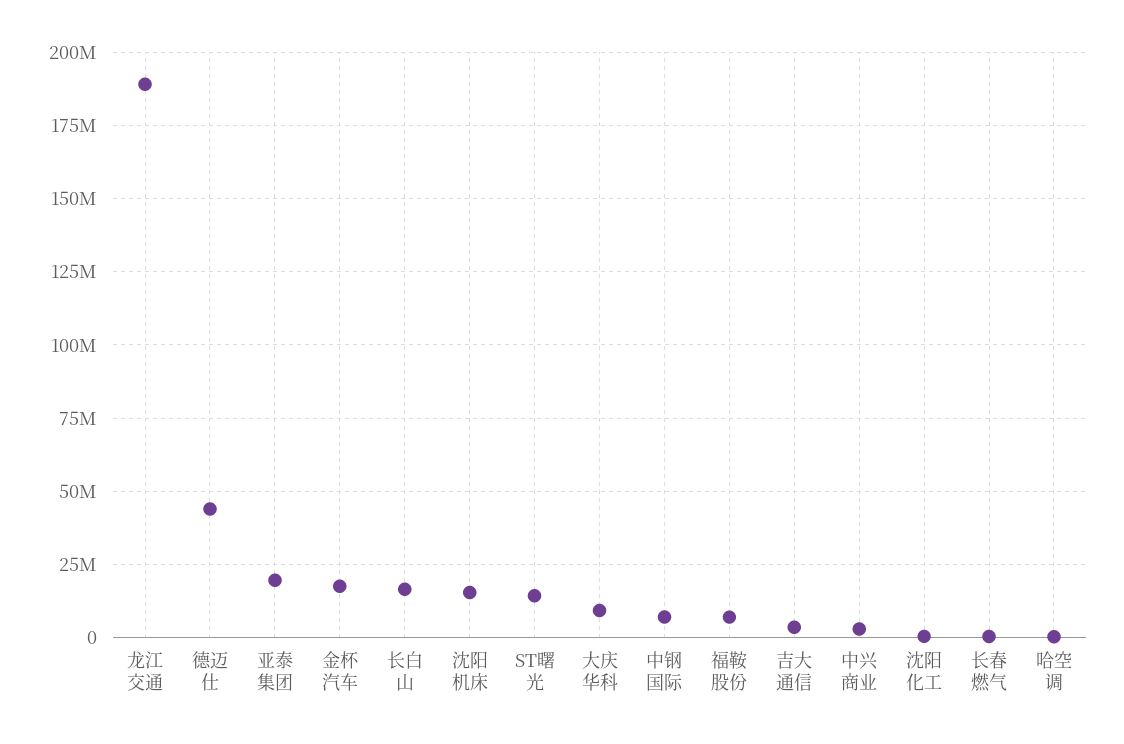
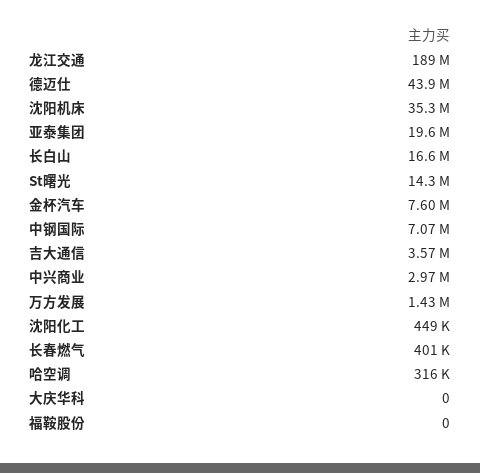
  {
    "龙江交通": 189000000,
    "德迈仕": 43900000,
    "亚泰集团": 19600000,
-   "金杯汽车": 17500000,
+   "金杯汽车": 7600000,
    "长白山": 16600000,
-   "沈阳机床": 15000000,
+   "沈阳机床": 35300000,
    "ST曙光": 14300000,
-   "大庆华科": 10000000,
+   "大庆华科": 0,
    "中钢国际": 7070000,
-   "福鞍股份": 7500000,
+   "福鞍股份": 0,
    "吉大通信": 3570000,
    "中兴商业": 2970000,
    "沈阳化工": 449000,
    "长春燃气": 401000,
-   "哈空调": 316000
+   "哈空调": 316000,
+   "万方发展": 1430000
  }

